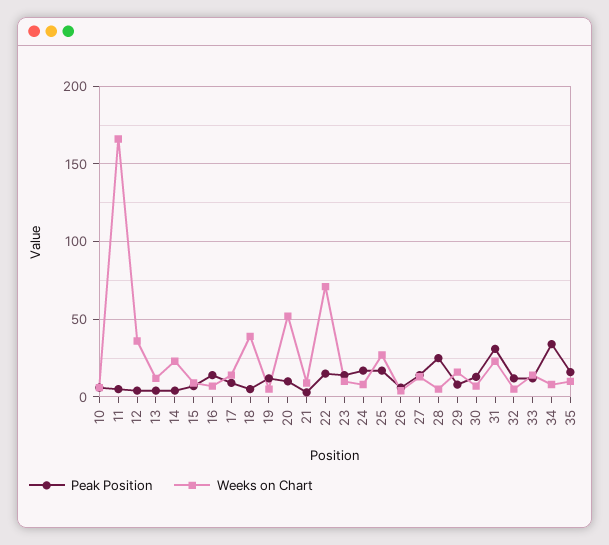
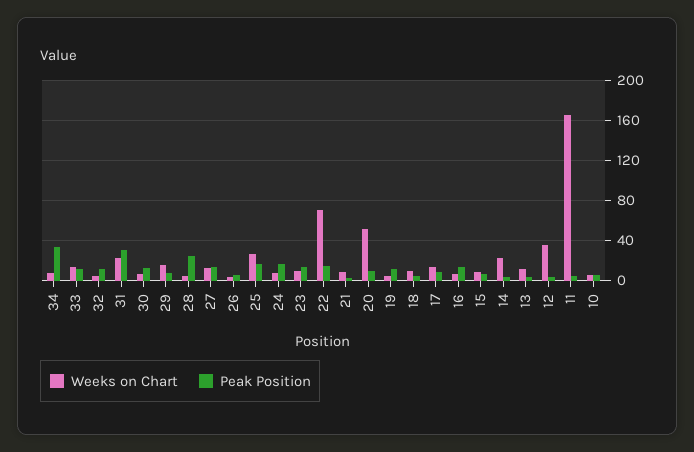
  {
    "Peak Position": {
      "10": 5,
      "11": 5,
      "12": 5,
      "13": 5,
      "14": 5,
      "15": 5,
      "16": 15,
      "17": 10,
      "18": 5,
      "19": 10,
      "20": 10,
      "21": 5,
      "22": 15,
      "23": 15,
      "24": 15,
      "25": 15,
      "26": 5,
      "27": 15,
      "28": 25,
      "29": 10,
      "30": 15,
      "31": 30,
      "32": 10,
      "33": 10,
-     "34": 35,
+     "34": 35
-     "35": 15
    },
    "Weeks on Chart": {
      "10": 5,
      "11": 165,
      "12": 35,
      "13": 10,
      "14": 25,
      "15": 10,
      "16": 5,
      "17": 15,
-     "18": 40,
+     "18": 10,
      "19": 5,
      "20": 50,
      "21": 10,
      "22": 70,
      "23": 10,
      "24": 10,
      "25": 25,
      "26": 5,
      "27": 15,
      "28": 5,
      "29": 15,
      "30": 5,
      "31": 25,
      "32": 5,
      "33": 15,
-     "34": 10,
+     "34": 10
-     "35": 10
    }
  }

